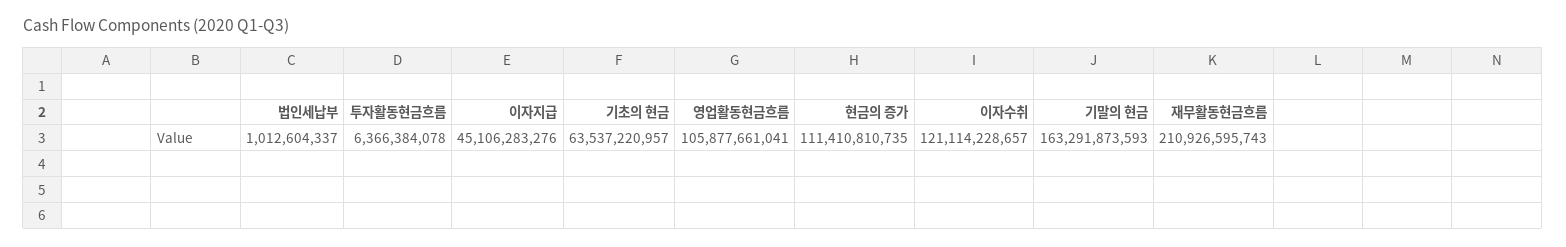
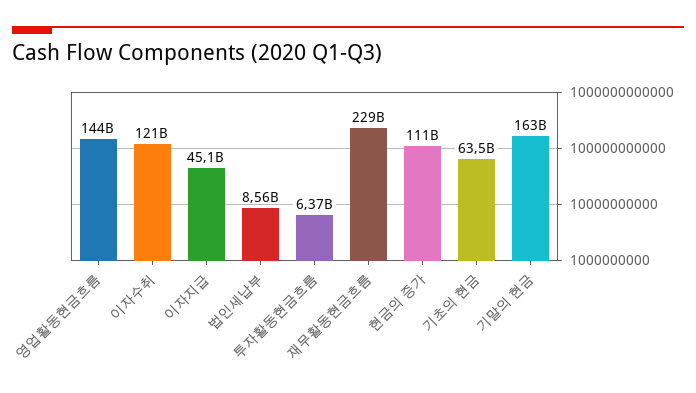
  {
-   "법인세납부": 1012604337,
+   "법인세납부": 8560000000,
    "투자활동현금흐름": 6366384078,
    "이자지급": 45106283276,
    "기초의 현금": 63537220957,
-   "영업활동현금흐름": 105877661041,
+   "영업활동현금흐름": 144000000000,
    "현금의 증가": 111410810735,
    "이자수취": 121114228657,
    "기말의 현금": 163291873593,
-   "재무활동현금흐름": 210926595743
+   "재무활동현금흐름": 229000000000
  }

